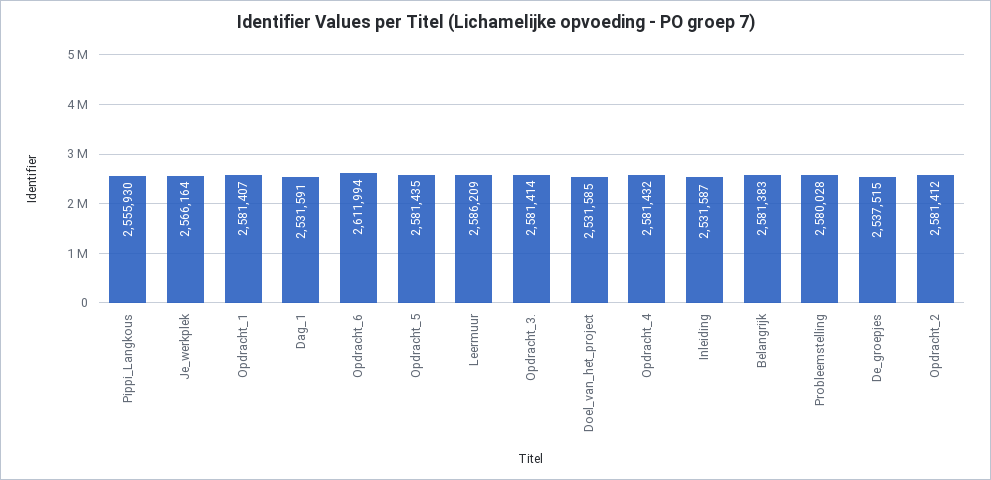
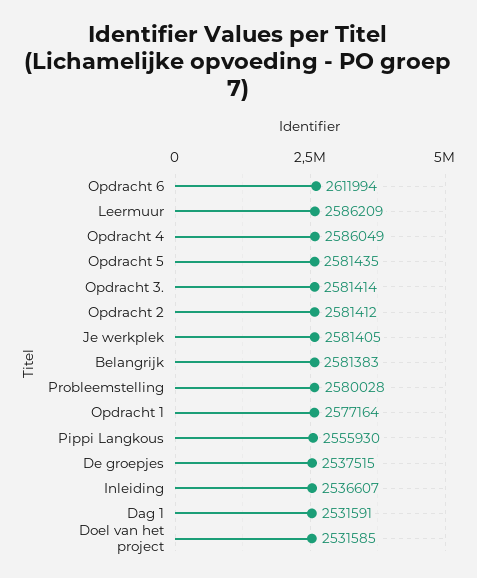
  {
    "Pippi_Langkous": 2555930,
-   "Je_werkplek": 2566164,
+   "Je_werkplek": 2581405,
-   "Opdracht_1": 2581407,
+   "Opdracht_1": 2577164,
    "Dag_1": 2531591,
    "Opdracht_6": 2611994,
    "Opdracht_5": 2581435,
    "Leermuur": 2586209,
    "Opdracht_3.": 2581414,
    "Doel_van_het_project": 2531585,
-   "Opdracht_4": 2581432,
+   "Opdracht_4": 2586049,
-   "Inleiding": 2531587,
+   "Inleiding": 2536607,
    "Belangrijk": 2581383,
    "Probleemstelling": 2580028,
    "De_groepjes": 2537515,
    "Opdracht_2": 2581412
  }

